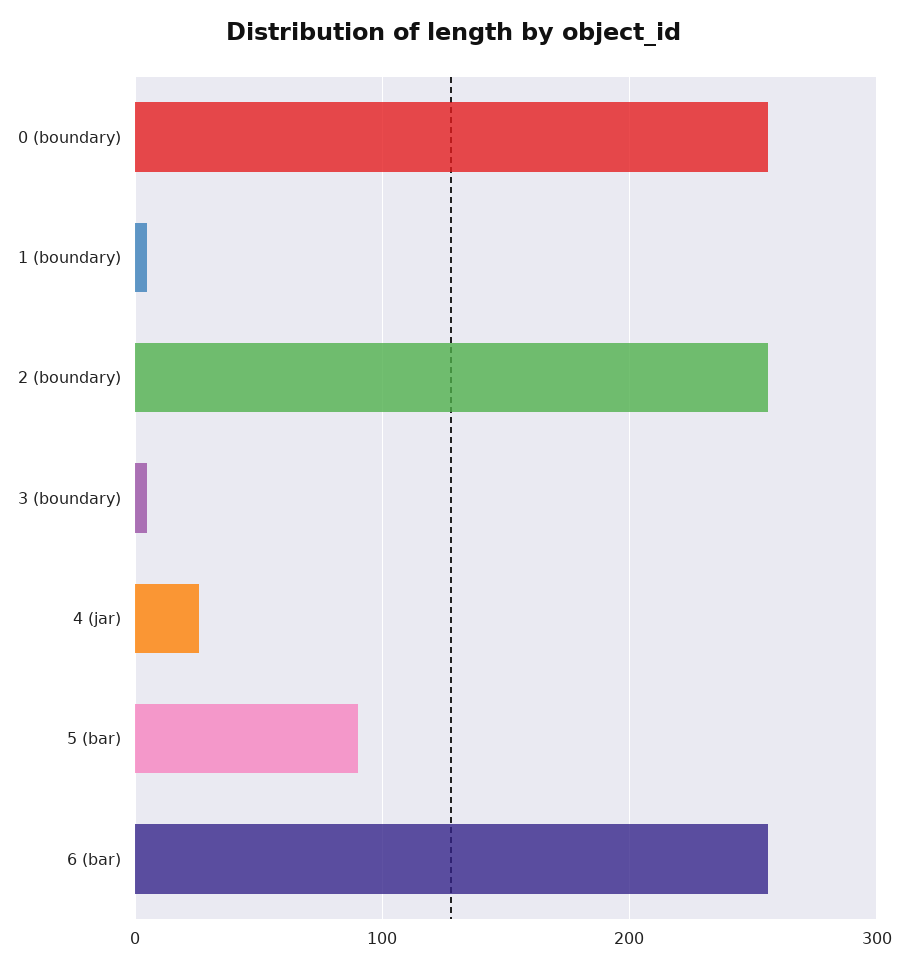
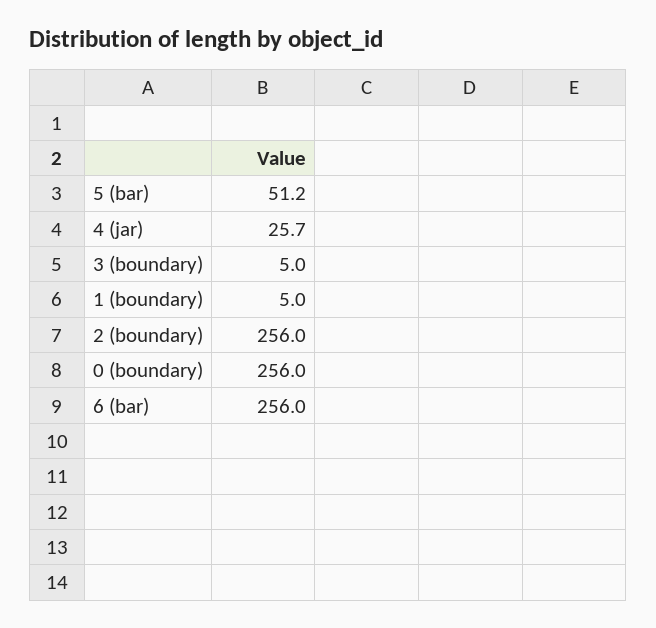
  {
    "0 (boundary)": 256,
    "1 (boundary)": 5,
    "2 (boundary)": 256,
    "3 (boundary)": 5,
    "4 (jar)": 25.7,
-   "5 (bar)": 90,
+   "5 (bar)": 51.2,
    "6 (bar)": 256
  }

